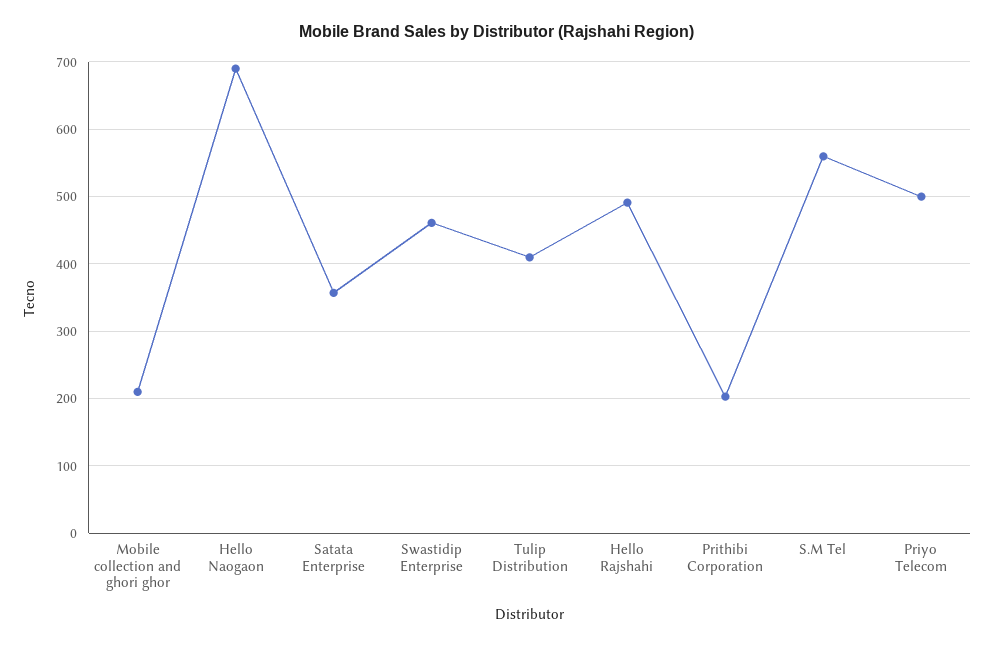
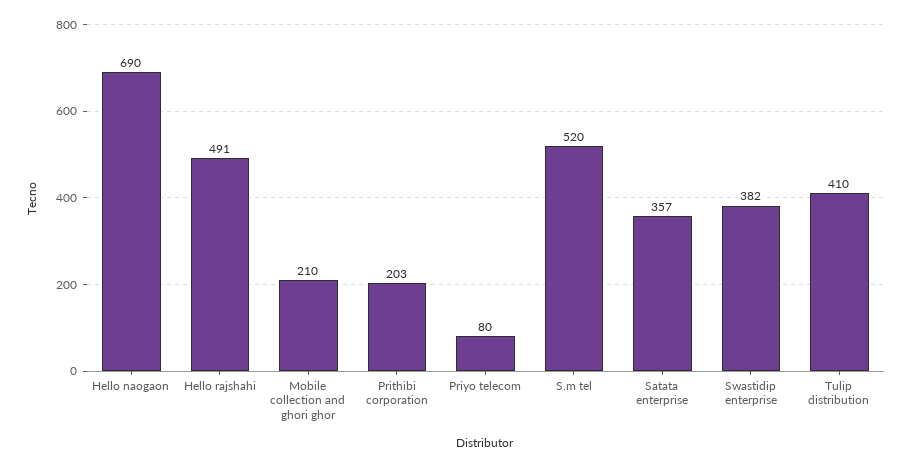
  {
    "Mobile collection and ghori ghor": 210,
    "Hello Naogaon": 690,
    "Satata Enterprise": 357,
-   "Swastidip Enterprise": 460,
+   "Swastidip Enterprise": 382,
    "Tulip Distribution": 410,
    "Hello Rajshahi": 491,
    "Prithibi Corporation": 203,
-   "S.M Tel": 560,
+   "S.M Tel": 520,
-   "Priyo Telecom": 500
+   "Priyo Telecom": 80
  }

